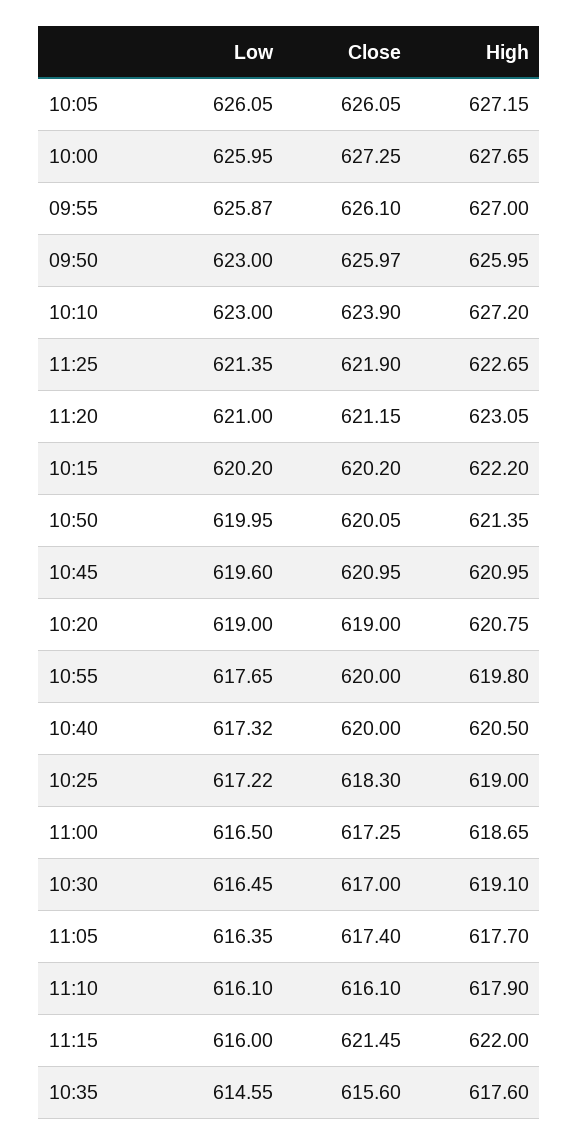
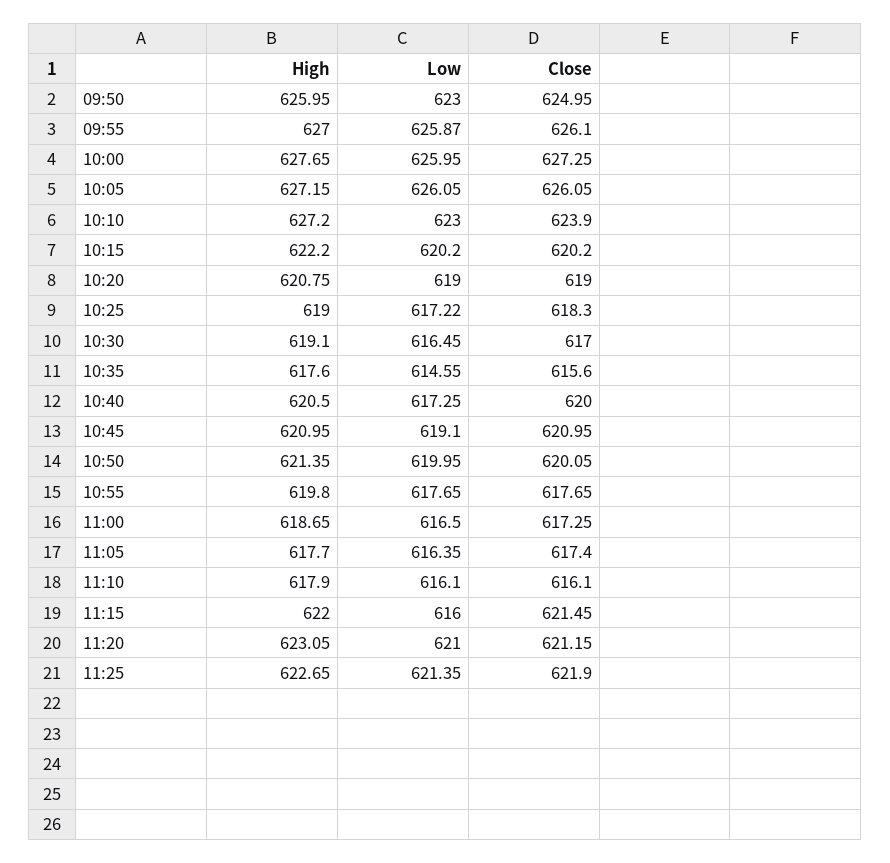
  {
    "Low": {
      "10:05": 626.05,
      "10:00": 625.95,
      "09:55": 625.87,
      "09:50": 623,
      "10:10": 623,
      "11:25": 621.35,
      "11:20": 621,
      "10:15": 620.2,
      "10:50": 619.95,
-     "10:45": 619.6,
+     "10:45": 619.1,
      "10:20": 619,
      "10:55": 617.65,
-     "10:40": 617.32,
+     "10:40": 617.25,
      "10:25": 617.22,
      "11:00": 616.5,
      "10:30": 616.45,
      "11:05": 616.35,
      "11:10": 616.1,
      "11:15": 616,
      "10:35": 614.55
    },
    "Close": {
      "10:05": 626.05,
      "10:00": 627.25,
      "09:55": 626.1,
-     "09:50": 625.97,
+     "09:50": 624.95,
      "10:10": 623.9,
      "11:25": 621.9,
      "11:20": 621.15,
      "10:15": 620.2,
      "10:50": 620.05,
      "10:45": 620.95,
      "10:20": 619,
-     "10:55": 620,
+     "10:55": 617.65,
      "10:40": 620,
      "10:25": 618.3,
      "11:00": 617.25,
      "10:30": 617,
      "11:05": 617.4,
      "11:10": 616.1,
      "11:15": 621.45,
      "10:35": 615.6
    },
    "High": {
      "10:05": 627.15,
      "10:00": 627.65,
      "09:55": 627,
      "09:50": 625.95,
      "10:10": 627.2,
      "11:25": 622.65,
      "11:20": 623.05,
      "10:15": 622.2,
      "10:50": 621.35,
      "10:45": 620.95,
      "10:20": 620.75,
      "10:55": 619.8,
      "10:40": 620.5,
      "10:25": 619,
      "11:00": 618.65,
      "10:30": 619.1,
      "11:05": 617.7,
      "11:10": 617.9,
      "11:15": 622,
      "10:35": 617.6
    }
  }

